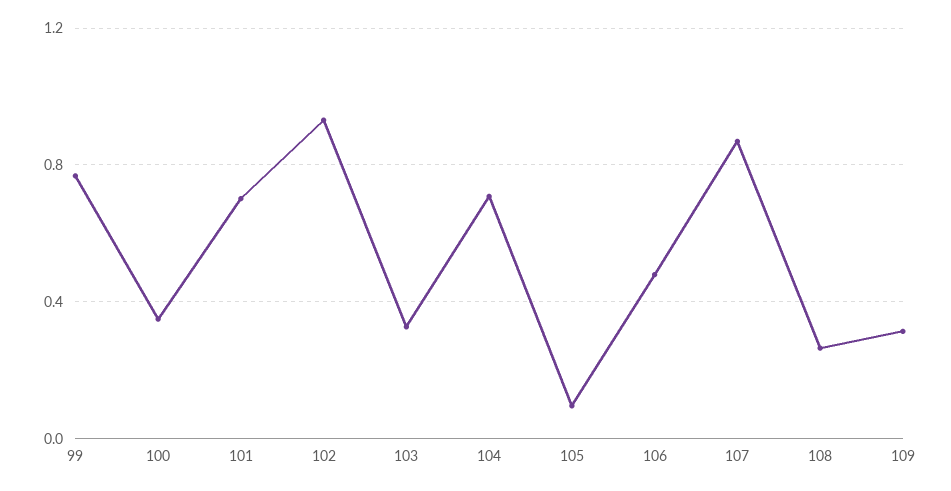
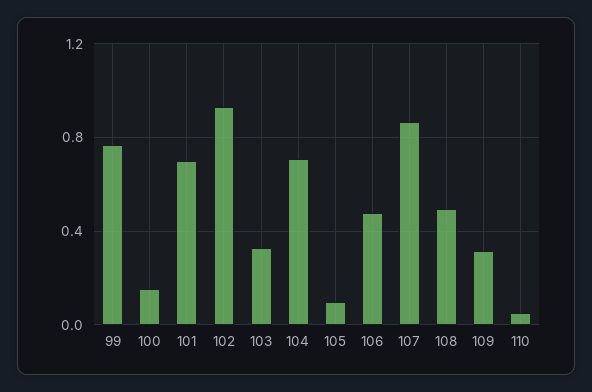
  {
    "99": 0.75,
-   "100": 0.35,
+   "100": 0.15,
    "101": 0.7,
    "102": 0.95,
    "103": 0.35,
    "104": 0.7,
    "105": 0.1,
    "106": 0.5,
    "107": 0.85,
-   "108": 0.25,
+   "108": 0.5,
-   "109": 0.3
+   "109": 0.3,
+   "110": 0.05
  }

